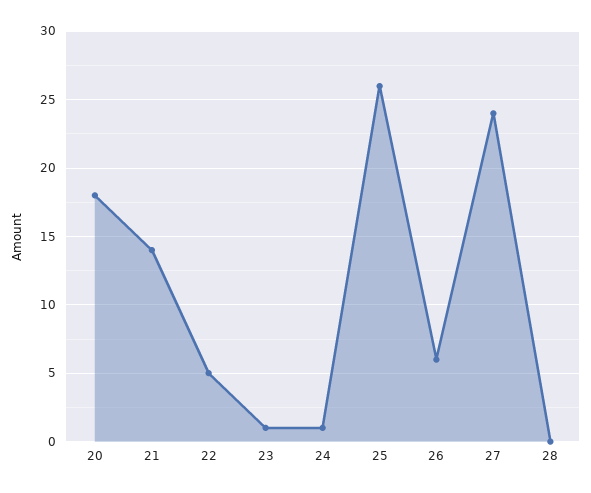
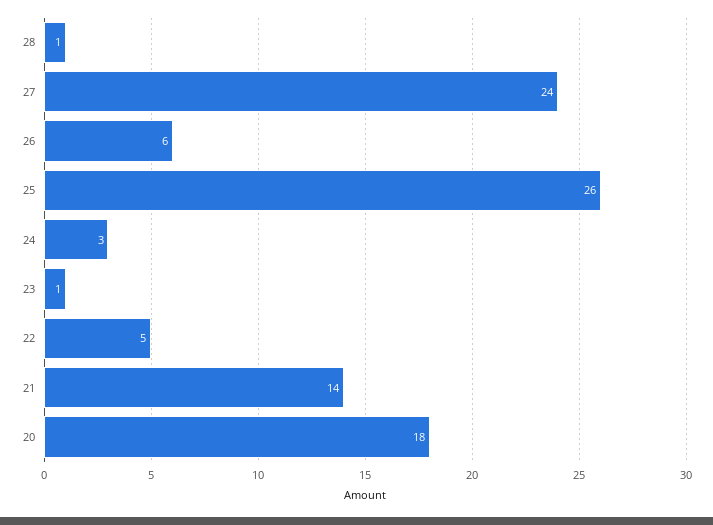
  {
    "20": 18,
    "21": 14,
    "22": 5,
    "23": 1,
-   "24": 1,
+   "24": 3,
    "25": 26,
    "26": 6,
    "27": 24,
-   "28": 0
+   "28": 1
  }

